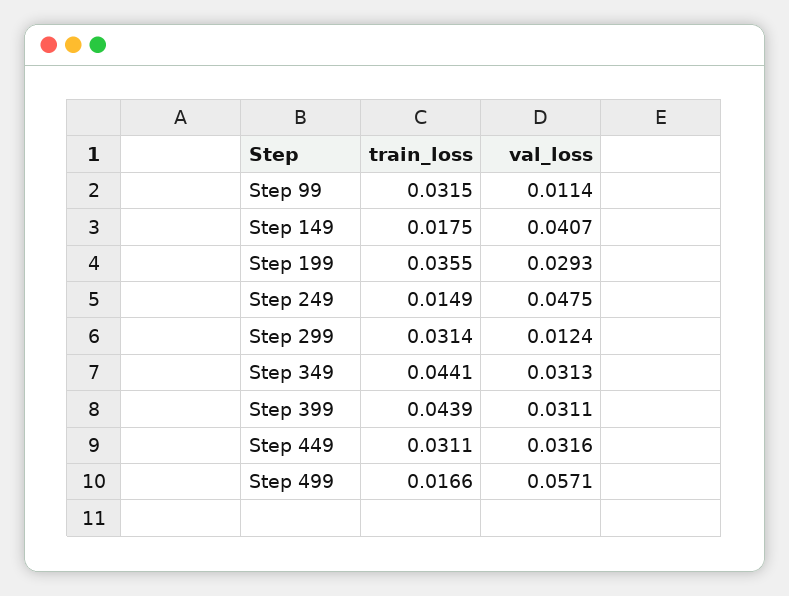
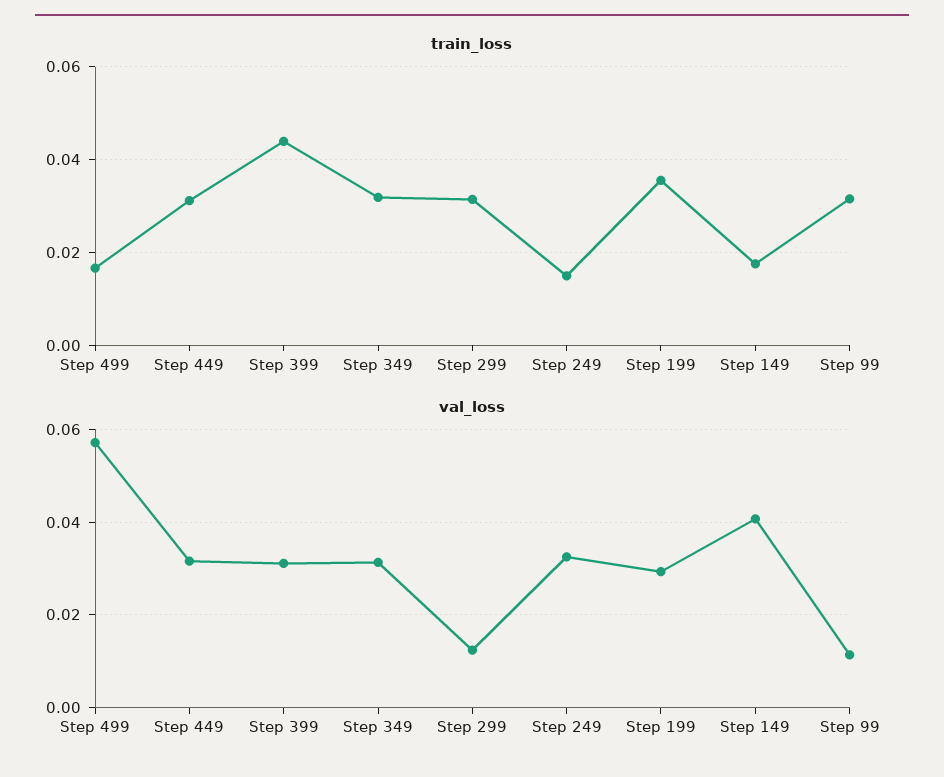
  {
    "train_loss": {
      "Step 99": 0.0315,
      "Step 149": 0.0175,
      "Step 199": 0.0355,
      "Step 249": 0.0149,
      "Step 299": 0.0314,
-     "Step 349": 0.0441,
+     "Step 349": 0.032,
      "Step 399": 0.0439,
      "Step 449": 0.0311,
      "Step 499": 0.0166
    },
    "val_loss": {
      "Step 99": 0.0114,
      "Step 149": 0.0407,
      "Step 199": 0.0293,
-     "Step 249": 0.0475,
+     "Step 249": 0.032,
      "Step 299": 0.0124,
      "Step 349": 0.0313,
      "Step 399": 0.0311,
      "Step 449": 0.0316,
      "Step 499": 0.0571
    }
  }

